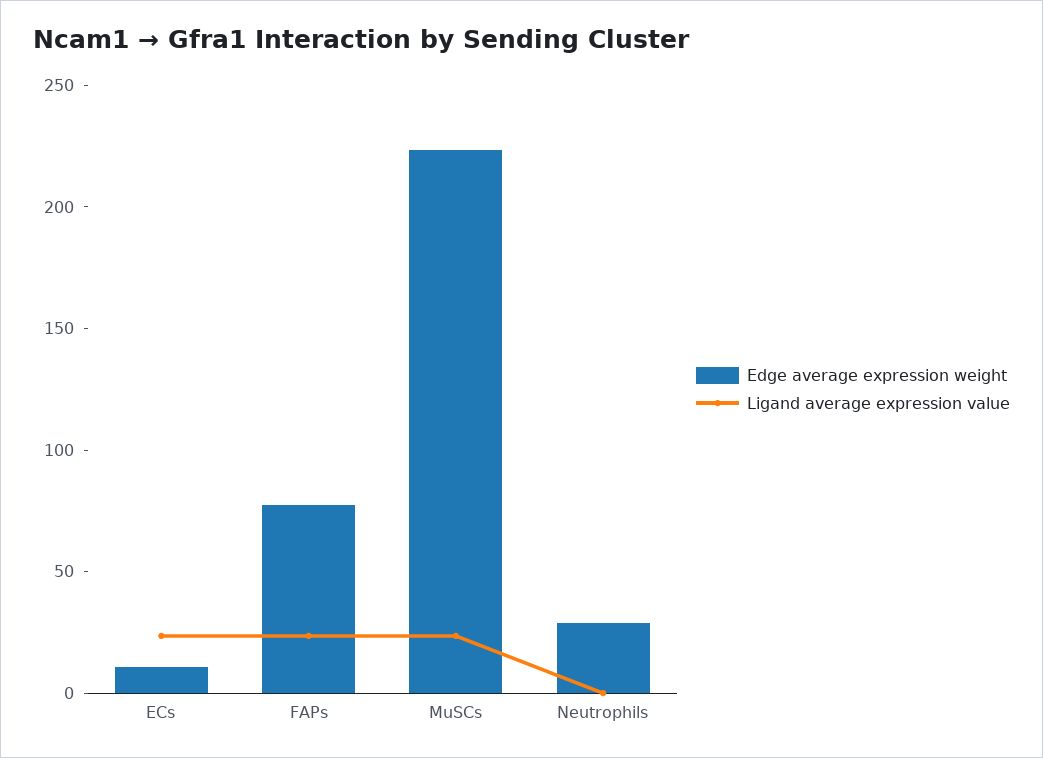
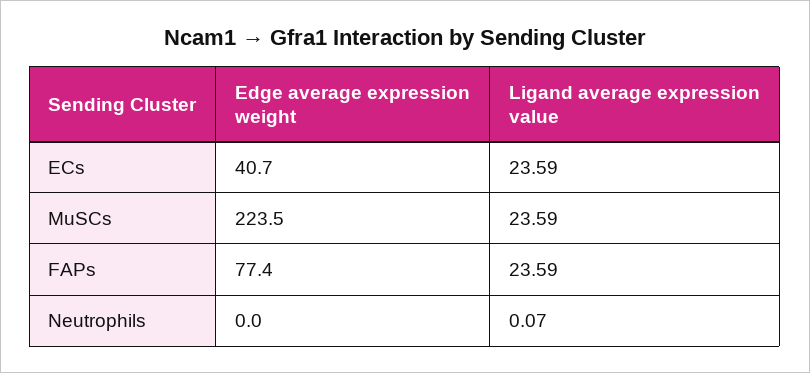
  {
    "Edge average expression weight": {
-     "ECs": 10,
+     "ECs": 40.7,
      "FAPs": 77.4,
      "MuSCs": 223.5,
-     "Neutrophils": 30
+     "Neutrophils": 0
    },
    "Ligand average expression value": {
      "ECs": 23.59,
      "FAPs": 23.59,
      "MuSCs": 23.59,
      "Neutrophils": 0.07
    }
  }

